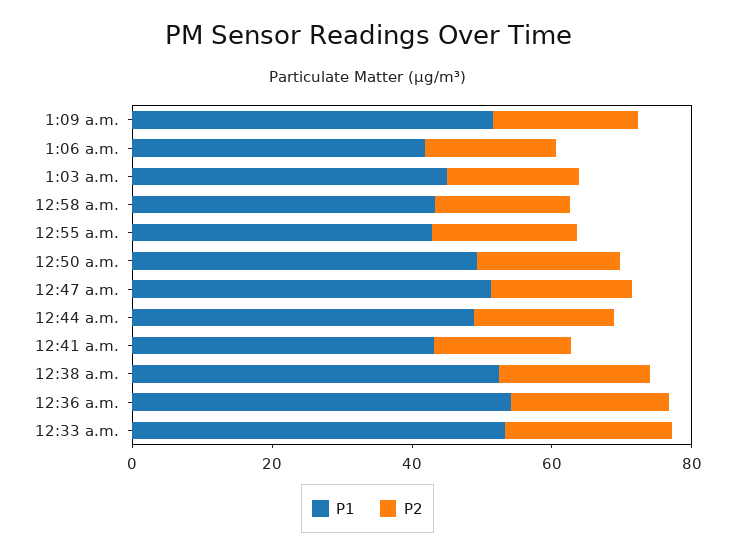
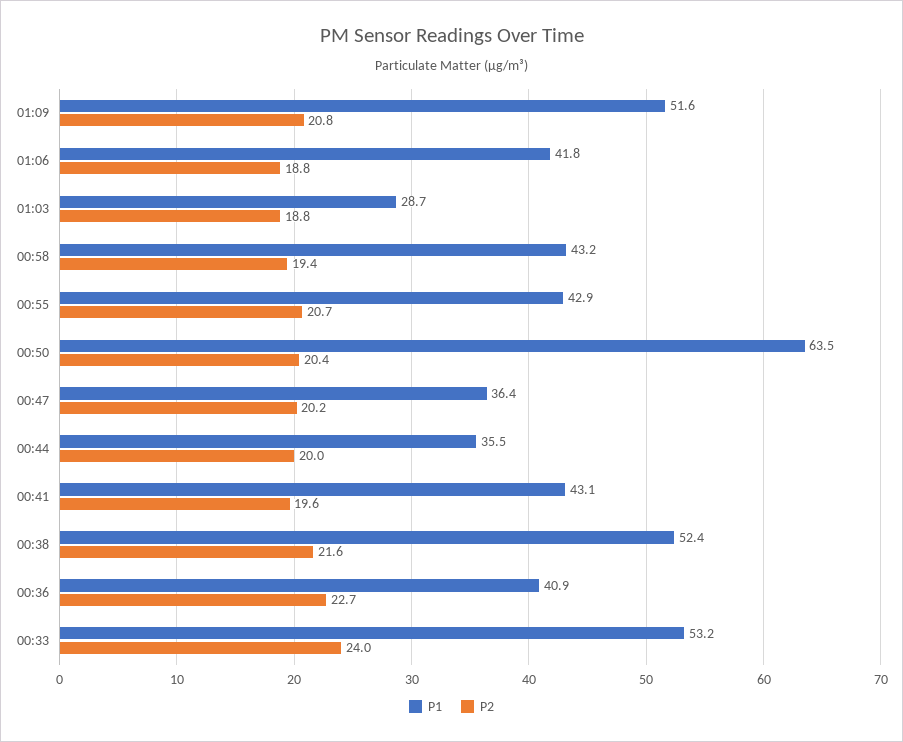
  {
    "P1": {
      "1:09 a.m.": 51.6,
      "1:06 a.m.": 41.8,
-     "1:03 a.m.": 45,
+     "1:03 a.m.": 28.7,
      "12:58 a.m.": 43.2,
      "12:55 a.m.": 42.9,
-     "12:50 a.m.": 50,
+     "12:50 a.m.": 63.5,
-     "12:47 a.m.": 50,
+     "12:47 a.m.": 36.4,
-     "12:44 a.m.": 50,
+     "12:44 a.m.": 35.5,
      "12:41 a.m.": 43.1,
      "12:38 a.m.": 52.4,
-     "12:36 a.m.": 55,
+     "12:36 a.m.": 40.9,
      "12:33 a.m.": 53.2
    },
    "P2": {
      "1:09 a.m.": 20.8,
      "1:06 a.m.": 18.8,
      "1:03 a.m.": 18.8,
      "12:58 a.m.": 19.4,
      "12:55 a.m.": 20.7,
      "12:50 a.m.": 20.4,
      "12:47 a.m.": 20.2,
      "12:44 a.m.": 20,
      "12:41 a.m.": 19.6,
      "12:38 a.m.": 21.6,
      "12:36 a.m.": 22.7,
      "12:33 a.m.": 24
    }
  }

